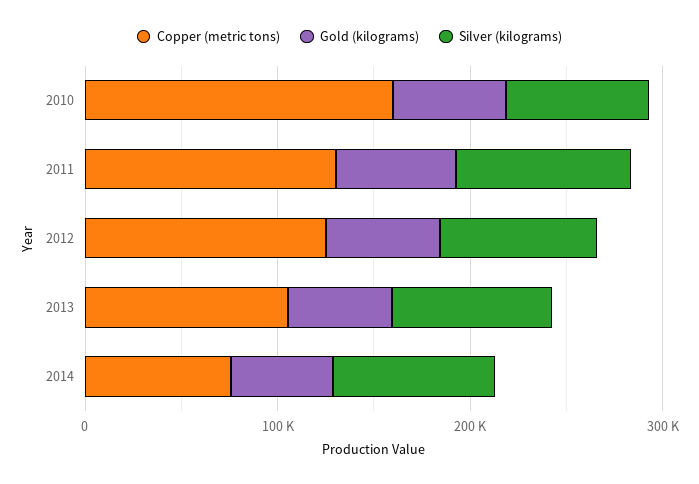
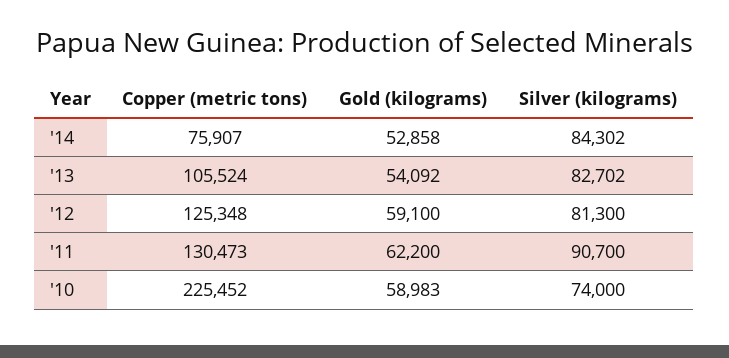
  {
    "Copper (metric tons)": {
-     "2010": 160000,
+     "2010": 225452,
      "2011": 130473,
      "2012": 125348,
      "2013": 105524,
      "2014": 75907
    },
    "Gold (kilograms)": {
      "2010": 58983,
      "2011": 62200,
      "2012": 59100,
      "2013": 54092,
      "2014": 52858
    },
    "Silver (kilograms)": {
      "2010": 74000,
      "2011": 90700,
      "2012": 81300,
      "2013": 82702,
      "2014": 84302
    }
  }

